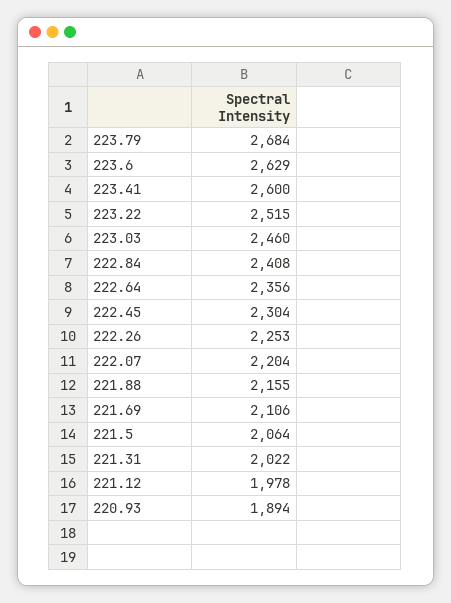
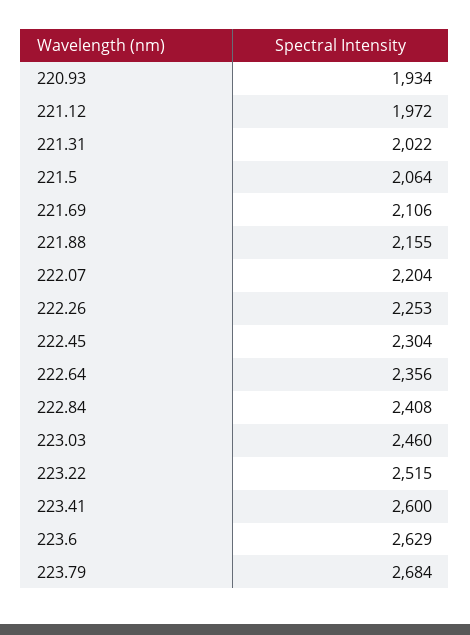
  {
    "223.79": 2684,
    "223.6": 2629,
    "223.41": 2600,
    "223.22": 2515,
    "223.03": 2460,
    "222.84": 2408,
    "222.64": 2356,
    "222.45": 2304,
    "222.26": 2253,
    "222.07": 2204,
    "221.88": 2155,
    "221.69": 2106,
    "221.5": 2064,
    "221.31": 2022,
-   "221.12": 1978,
+   "221.12": 1972,
-   "220.93": 1894
+   "220.93": 1934
  }

